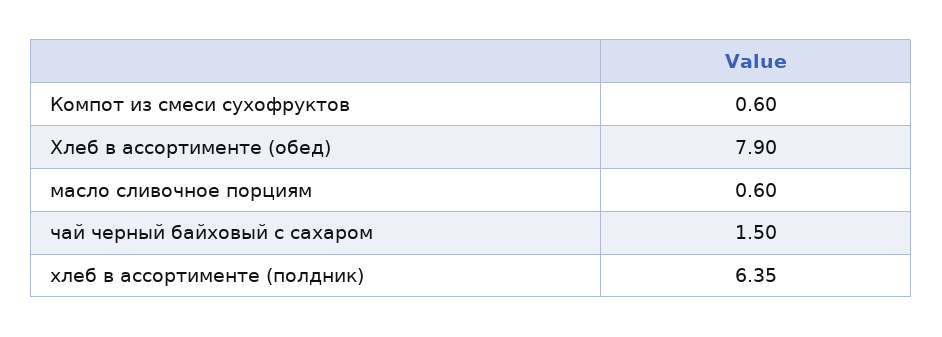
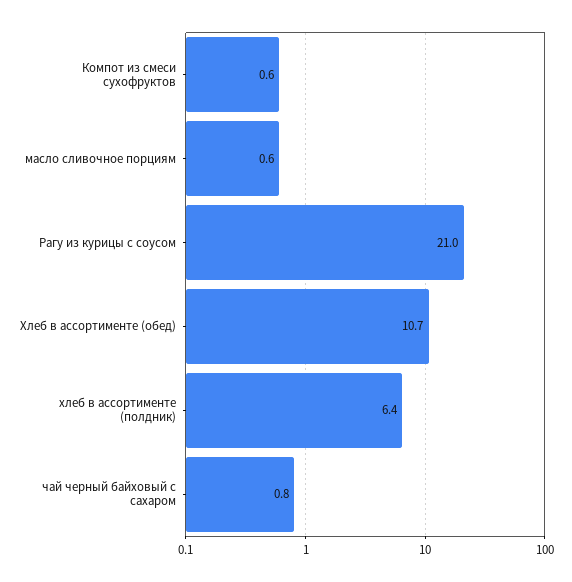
  {
    "Компот из смеси сухофруктов": 0.6,
-   "Хлеб в ассортименте (обед)": 7.9,
+   "Хлеб в ассортименте (обед)": 10.7,
    "масло сливочное порциям": 0.6,
-   "чай черный байховый с сахаром": 1.5,
+   "чай черный байховый с сахаром": 0.8,
-   "хлеб в ассортименте (полдник)": 6.35
+   "хлеб в ассортименте (полдник)": 6.35,
+   "Рагу из курицы с соусом": 21
  }

